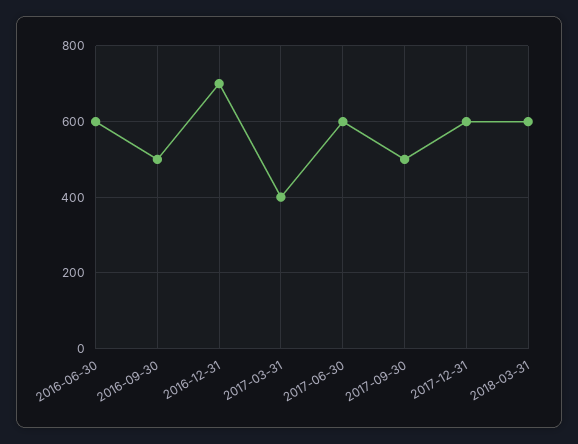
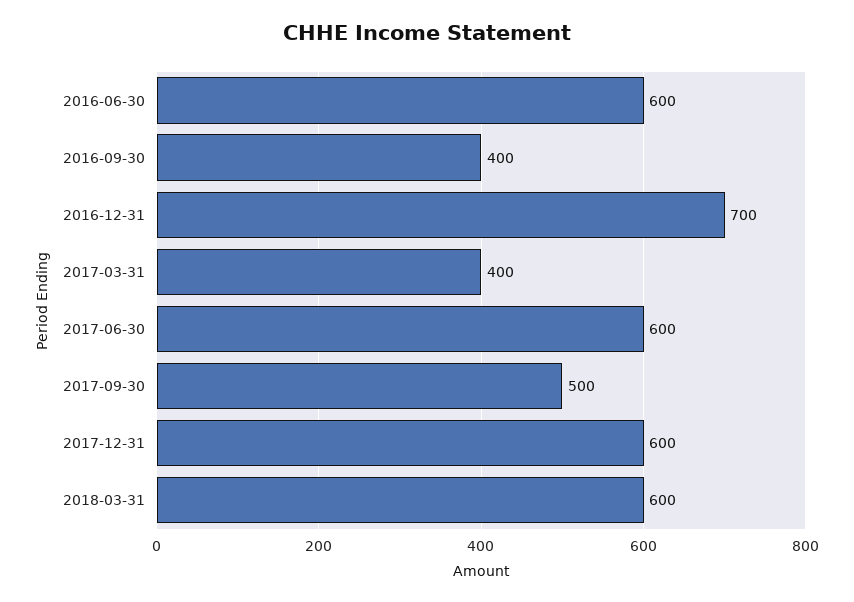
  {
    "2016-06-30": 600,
-   "2016-09-30": 500,
+   "2016-09-30": 400,
    "2016-12-31": 700,
    "2017-03-31": 400,
    "2017-06-30": 600,
    "2017-09-30": 500,
    "2017-12-31": 600,
    "2018-03-31": 600
  }

